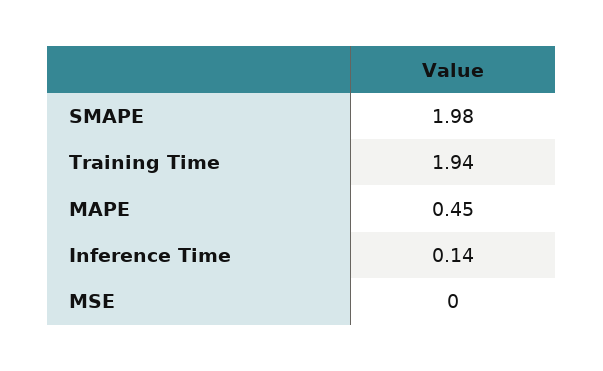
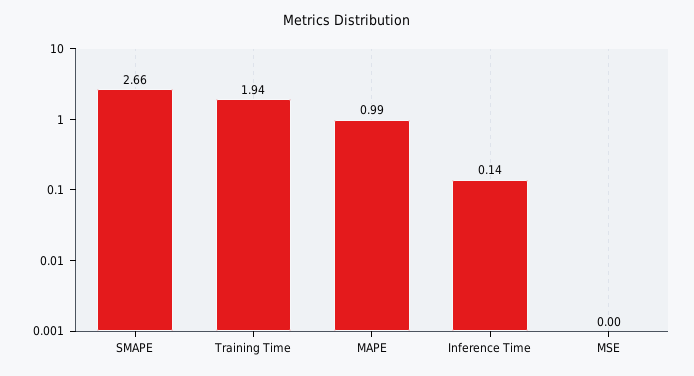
  {
-   "SMAPE": 1.98,
+   "SMAPE": 2.66,
    "Training Time": 1.94,
-   "MAPE": 0.45,
+   "MAPE": 0.99,
    "Inference Time": 0.14,
    "MSE": 0
  }

